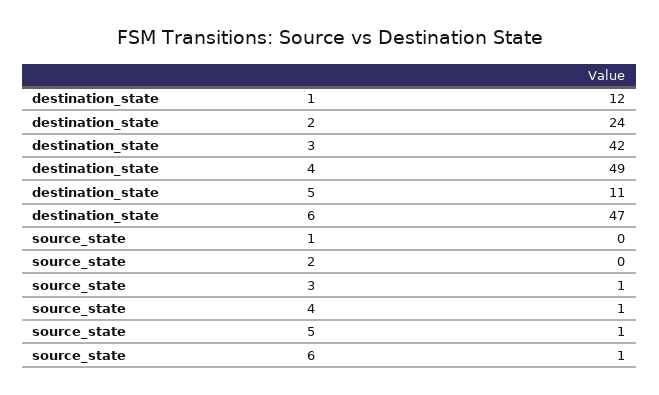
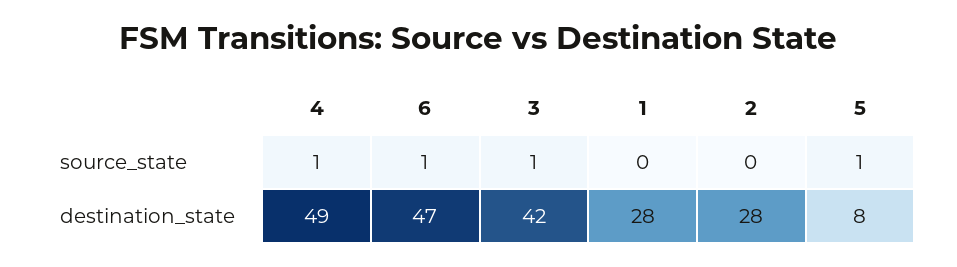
  {
    "destination_state": {
-     "1": 12,
+     "1": 28,
-     "2": 24,
+     "2": 28,
      "3": 42,
      "4": 49,
-     "5": 11,
+     "5": 8,
      "6": 47
    },
    "source_state": {
      "1": 0,
      "2": 0,
      "3": 1,
      "4": 1,
      "5": 1,
      "6": 1
    }
  }

